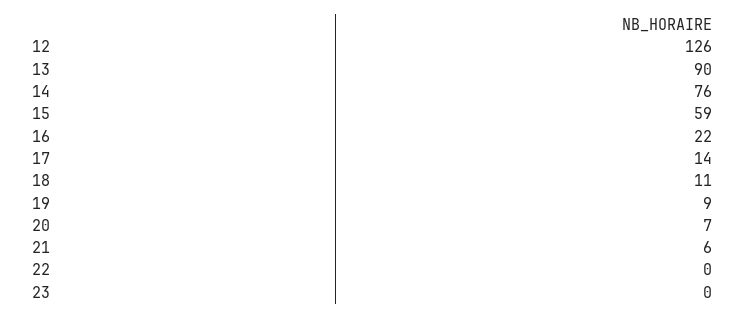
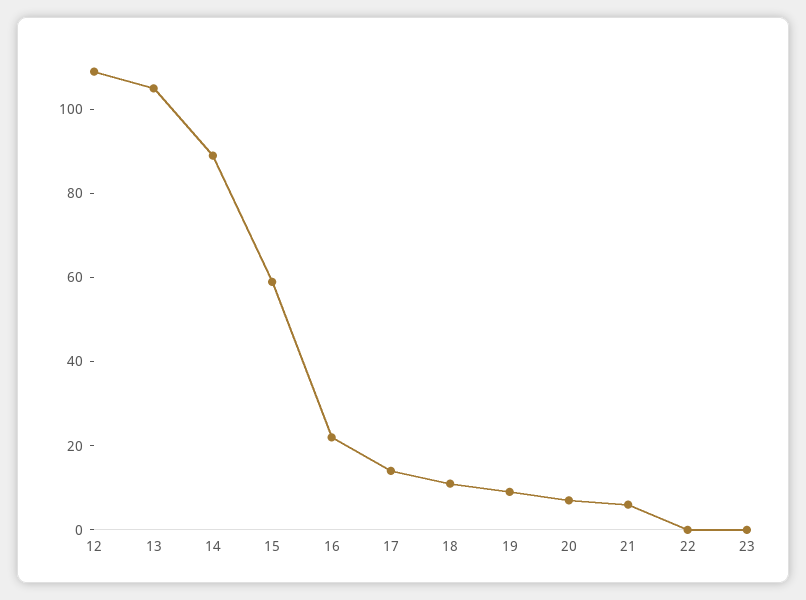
  {
-   "12": 126,
+   "12": 110,
-   "13": 90,
+   "13": 105,
-   "14": 76,
+   "14": 90,
    "15": 59,
    "16": 22,
    "17": 14,
    "18": 11,
    "19": 9,
    "20": 7,
    "21": 6,
    "22": 0,
    "23": 0
  }

